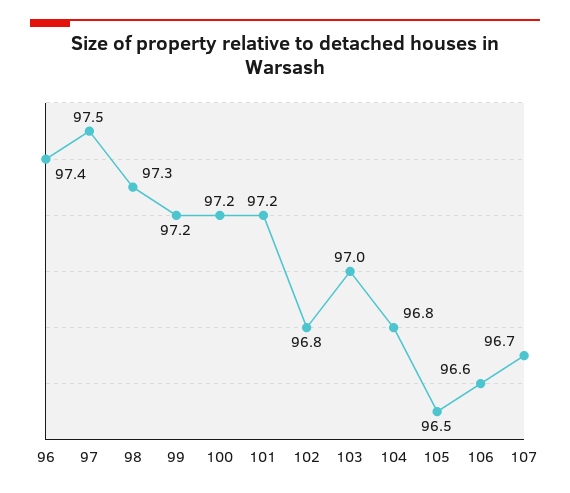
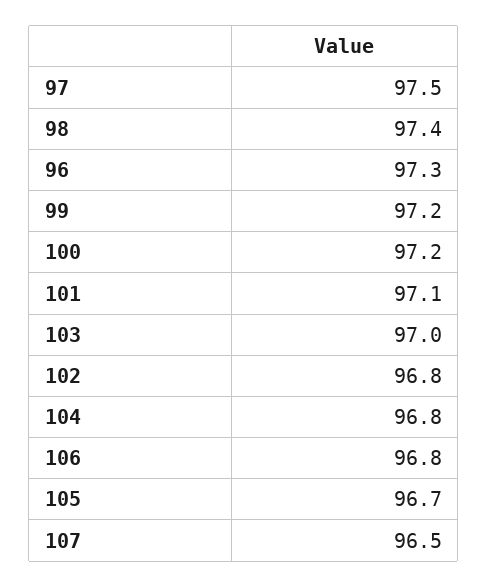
  {
-   "96": 97.4,
+   "96": 97.3,
    "97": 97.5,
-   "98": 97.3,
+   "98": 97.4,
    "99": 97.2,
    "100": 97.2,
-   "101": 97.2,
+   "101": 97.1,
    "102": 96.8,
    "103": 97,
    "104": 96.8,
-   "105": 96.5,
+   "105": 96.7,
-   "106": 96.6,
+   "106": 96.8,
-   "107": 96.7
+   "107": 96.5
  }

